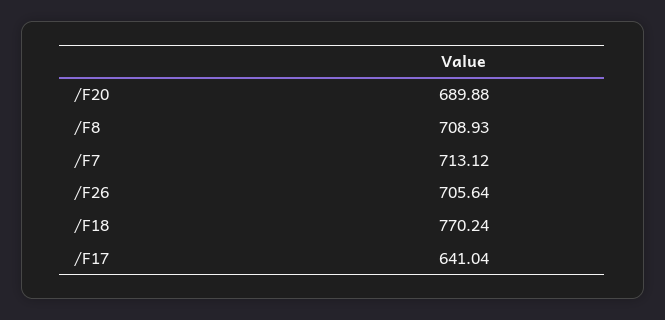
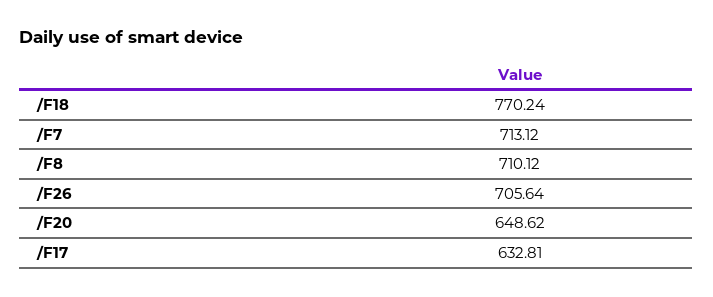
  {
-   "/F20": 689.88,
+   "/F20": 648.62,
-   "/F8": 708.93,
+   "/F8": 710.12,
    "/F7": 713.12,
    "/F26": 705.64,
    "/F18": 770.24,
-   "/F17": 641.04
+   "/F17": 632.81
  }

